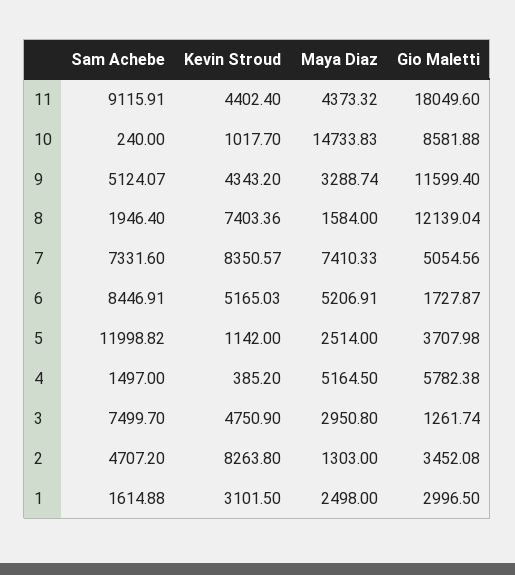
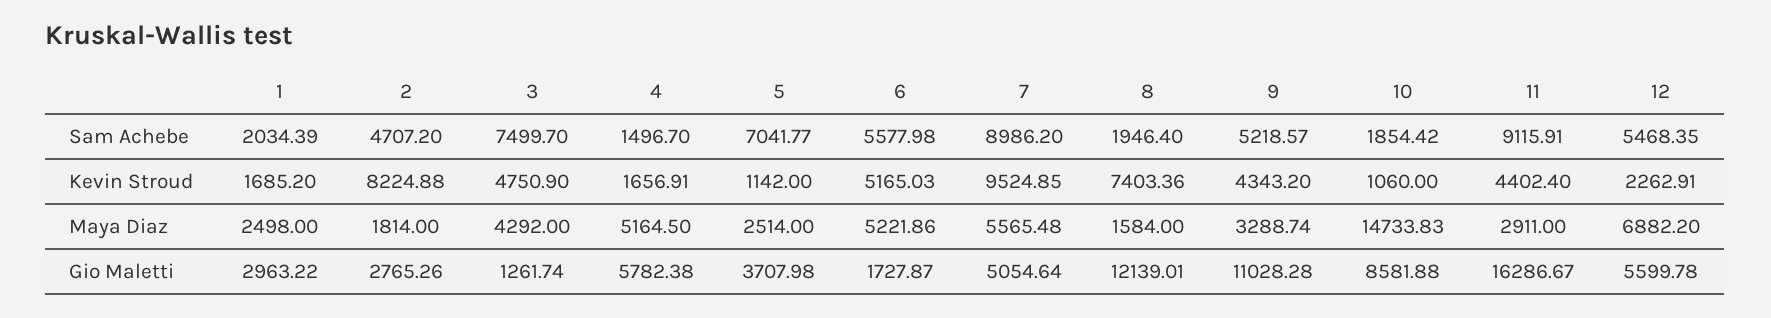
  {
    "Sam Achebe": {
      "11": 9115.91,
-     "10": 240,
+     "10": 1854.42,
-     "9": 5124.07,
+     "9": 5218.57,
      "8": 1946.4,
-     "7": 7331.6,
+     "7": 8986.2,
-     "6": 8446.91,
+     "6": 5577.98,
-     "5": 11998.82,
+     "5": 7041.77,
-     "4": 1497,
+     "4": 1496.7,
      "3": 7499.7,
      "2": 4707.2,
-     "1": 1614.88
+     "1": 2034.39,
+     "12": 5468.35
    },
    "Kevin Stroud": {
      "11": 4402.4,
-     "10": 1017.7,
+     "10": 1060,
      "9": 4343.2,
      "8": 7403.36,
-     "7": 8350.57,
+     "7": 9524.85,
      "6": 5165.03,
      "5": 1142,
-     "4": 385.2,
+     "4": 1656.91,
      "3": 4750.9,
-     "2": 8263.8,
+     "2": 8224.88,
-     "1": 3101.5
+     "1": 1685.2,
+     "12": 2262.91
    },
    "Maya Diaz": {
-     "11": 4373.32,
+     "11": 2911,
      "10": 14733.83,
      "9": 3288.74,
      "8": 1584,
-     "7": 7410.33,
+     "7": 5565.48,
-     "6": 5206.91,
+     "6": 5221.86,
      "5": 2514,
      "4": 5164.5,
-     "3": 2950.8,
+     "3": 4292,
-     "2": 1303,
+     "2": 1814,
-     "1": 2498
+     "1": 2498,
+     "12": 6882.2
    },
    "Gio Maletti": {
-     "11": 18049.6,
+     "11": 16286.67,
      "10": 8581.88,
-     "9": 11599.4,
+     "9": 11028.28,
-     "8": 12139.04,
+     "8": 12139.01,
-     "7": 5054.56,
+     "7": 5054.64,
      "6": 1727.87,
      "5": 3707.98,
      "4": 5782.38,
      "3": 1261.74,
-     "2": 3452.08,
+     "2": 2765.26,
-     "1": 2996.5
+     "1": 2963.22,
+     "12": 5599.78
    }
  }

